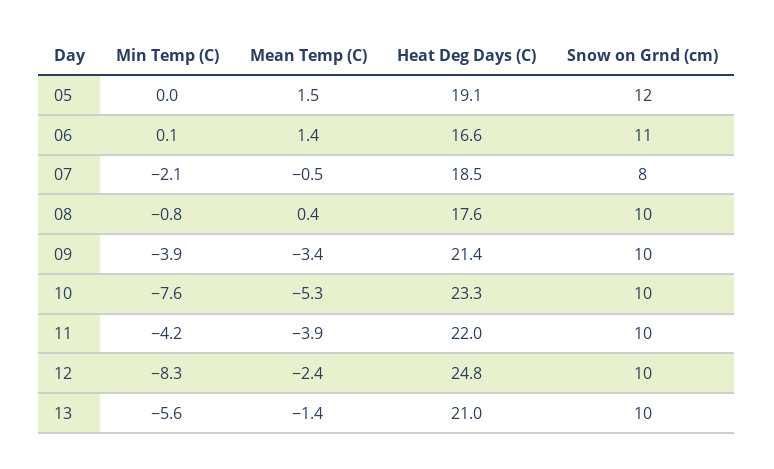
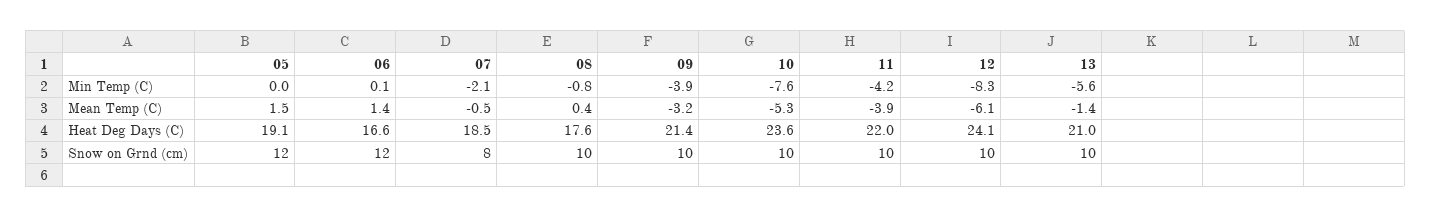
  {
    "Min Temp (C)": {
      "05": 0,
      "06": 0.1,
      "07": -2.1,
      "08": -0.8,
      "09": -3.9,
      "10": -7.6,
      "11": -4.2,
      "12": -8.3,
      "13": -5.6
    },
    "Mean Temp (C)": {
      "05": 1.5,
      "06": 1.4,
      "07": -0.5,
      "08": 0.4,
-     "09": -3.4,
+     "09": -3.2,
      "10": -5.3,
      "11": -3.9,
-     "12": -2.4,
+     "12": -6.1,
      "13": -1.4
    },
    "Heat Deg Days (C)": {
      "05": 19.1,
      "06": 16.6,
      "07": 18.5,
      "08": 17.6,
      "09": 21.4,
-     "10": 23.3,
+     "10": 23.6,
      "11": 22,
-     "12": 24.8,
+     "12": 24.1,
      "13": 21
    },
    "Snow on Grnd (cm)": {
      "05": 12,
-     "06": 11,
+     "06": 12,
      "07": 8,
      "08": 10,
      "09": 10,
      "10": 10,
      "11": 10,
      "12": 10,
      "13": 10
    }
  }

